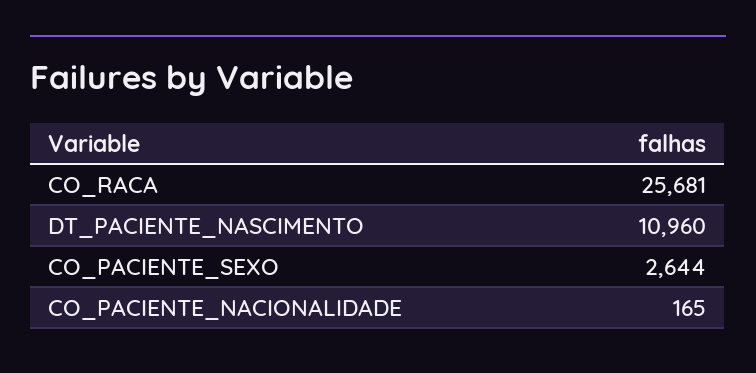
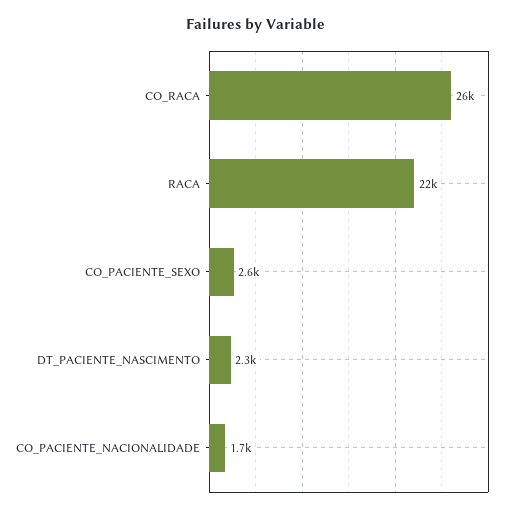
  {
    "CO_RACA": 25681,
-   "DT_PACIENTE_NASCIMENTO": 10960,
+   "DT_PACIENTE_NASCIMENTO": 2300,
    "CO_PACIENTE_SEXO": 2644,
-   "CO_PACIENTE_NACIONALIDADE": 165
+   "CO_PACIENTE_NACIONALIDADE": 1700,
+   "RACA": 22000
  }

